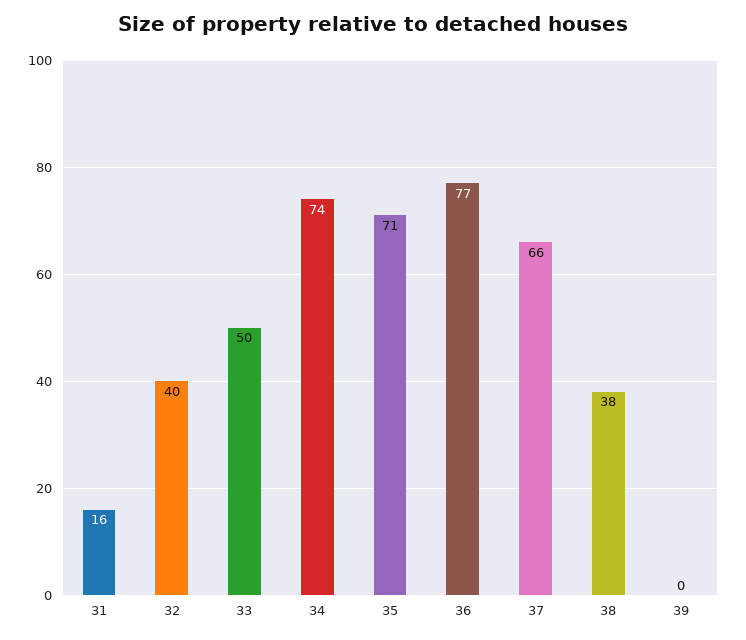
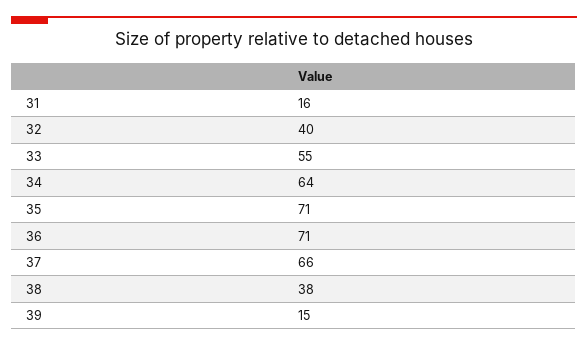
  {
    "31": 16,
    "32": 40,
-   "33": 50,
+   "33": 55,
-   "34": 74,
+   "34": 64,
    "35": 71,
-   "36": 77,
+   "36": 71,
    "37": 66,
    "38": 38,
-   "39": 0
+   "39": 15
  }

